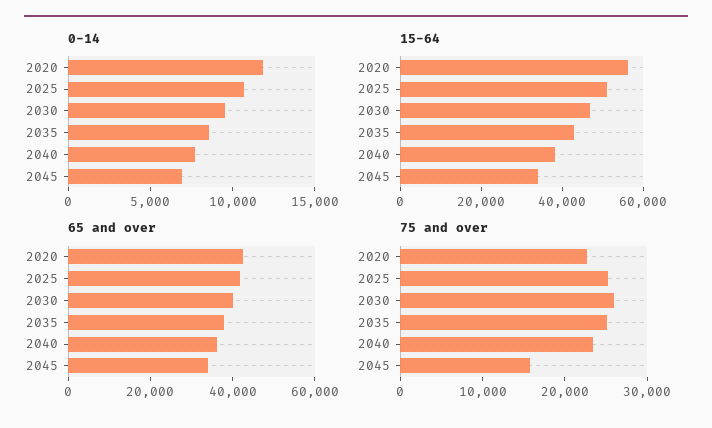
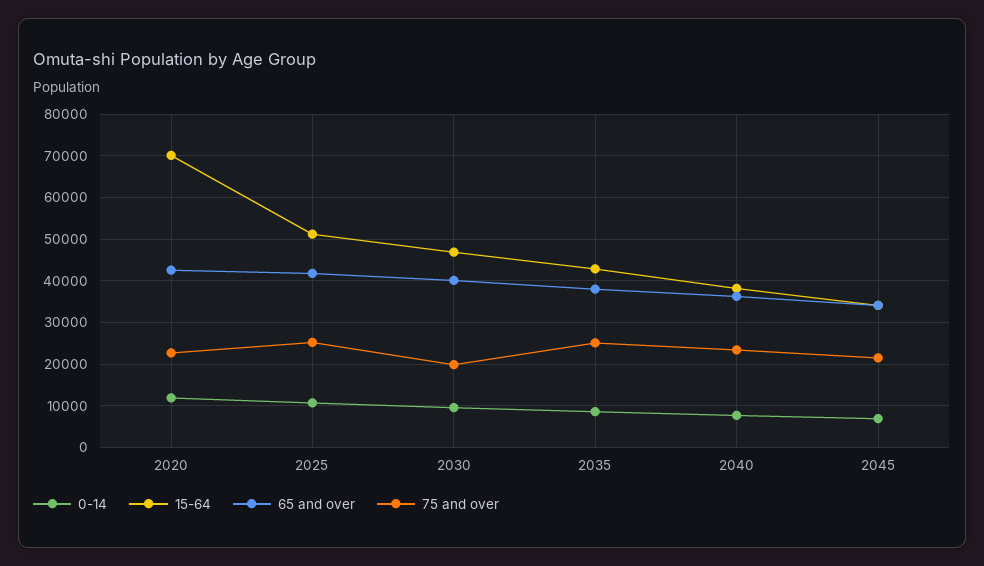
  {
    "0-14": {
      "2020": 12000,
      "2025": 11000,
      "2030": 10000,
      "2035": 9000,
      "2040": 8000,
      "2045": 7000
    },
    "15-64": {
-     "2020": 55000,
+     "2020": 70000,
      "2025": 52000,
      "2030": 46000,
      "2035": 42000,
      "2040": 38000,
      "2045": 34000
    },
    "65 and over": {
      "2020": 42000,
      "2025": 42000,
      "2030": 40000,
      "2035": 38000,
      "2040": 36000,
      "2045": 34000
    },
    "75 and over": {
      "2020": 22000,
      "2025": 26000,
-     "2030": 26000,
+     "2030": 20000,
      "2035": 26000,
      "2040": 24000,
-     "2045": 16000
+     "2045": 22000
    }
  }

